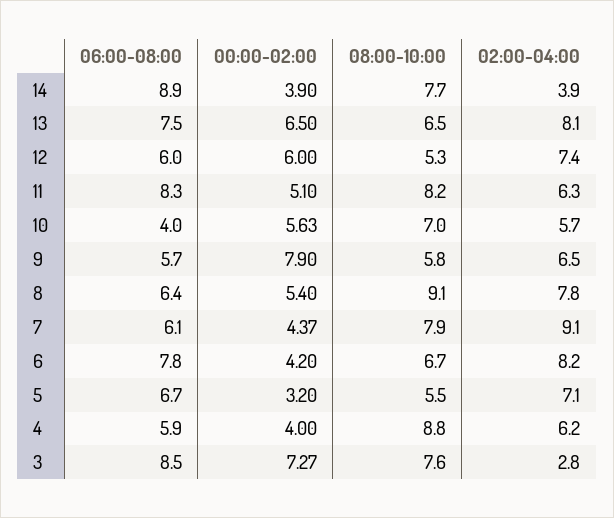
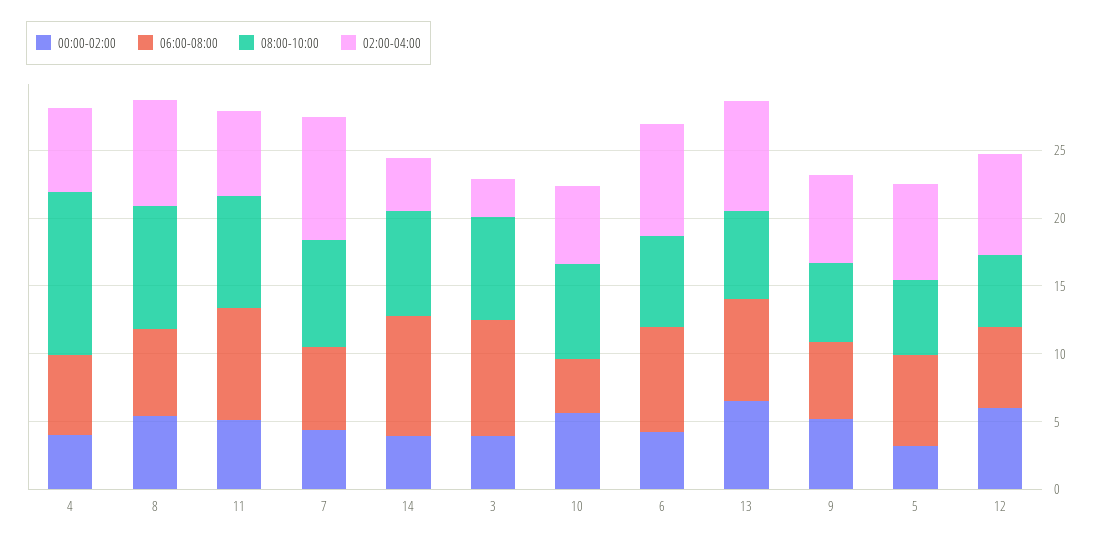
  {
    "06:00-08:00": {
      "14": 8.9,
      "13": 7.5,
      "12": 6,
      "11": 8.3,
      "10": 4,
      "9": 5.7,
      "8": 6.4,
      "7": 6.1,
      "6": 7.8,
      "5": 6.7,
      "4": 5.9,
      "3": 8.5
    },
    "00:00-02:00": {
      "14": 3.9,
      "13": 6.5,
      "12": 6,
      "11": 5.1,
      "10": 5.63,
-     "9": 7.9,
+     "9": 5,
      "8": 5.4,
      "7": 4.37,
      "6": 4.2,
      "5": 3.2,
      "4": 4,
-     "3": 7.27
+     "3": 4
    },
    "08:00-10:00": {
      "14": 7.7,
      "13": 6.5,
      "12": 5.3,
      "11": 8.2,
      "10": 7,
      "9": 5.8,
      "8": 9.1,
      "7": 7.9,
      "6": 6.7,
      "5": 5.5,
-     "4": 8.8,
+     "4": 12,
      "3": 7.6
    },
    "02:00-04:00": {
      "14": 3.9,
      "13": 8.1,
      "12": 7.4,
      "11": 6.3,
      "10": 5.7,
      "9": 6.5,
      "8": 7.8,
      "7": 9.1,
      "6": 8.2,
      "5": 7.1,
      "4": 6.2,
      "3": 2.8
    }
  }

